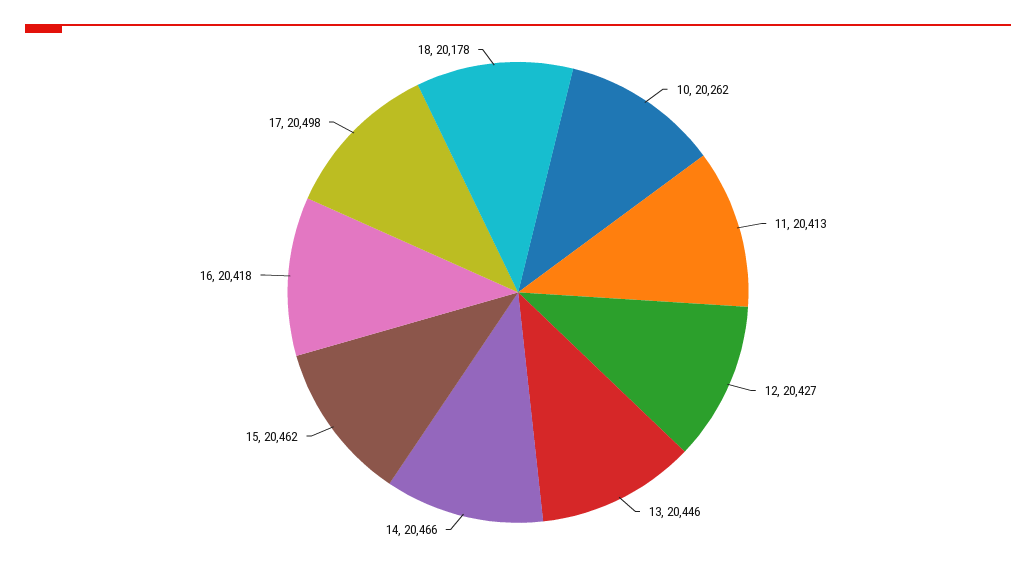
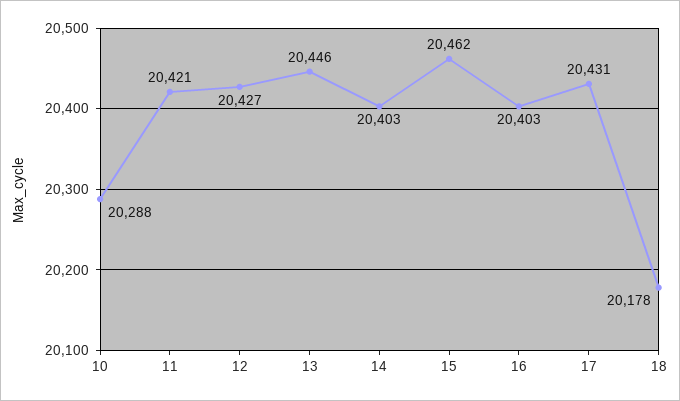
  {
-   "10": 20262,
+   "10": 20288,
-   "11": 20413,
+   "11": 20421,
    "12": 20427,
    "13": 20446,
-   "14": 20466,
+   "14": 20403,
    "15": 20462,
-   "16": 20418,
+   "16": 20403,
-   "17": 20498,
+   "17": 20431,
    "18": 20178
  }

